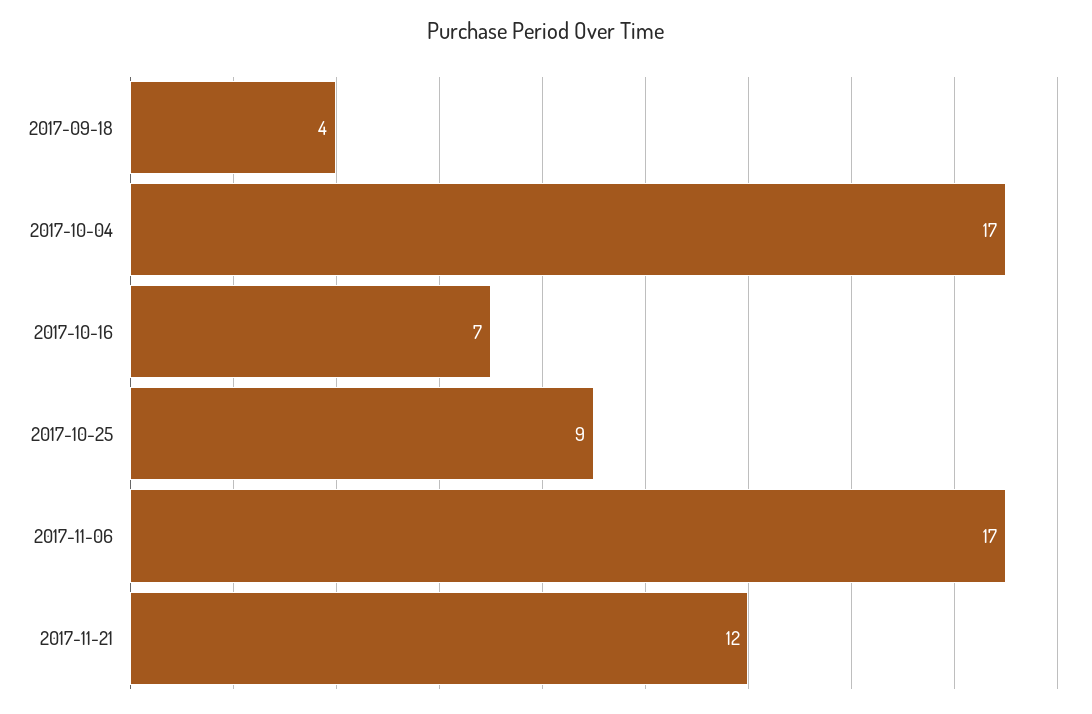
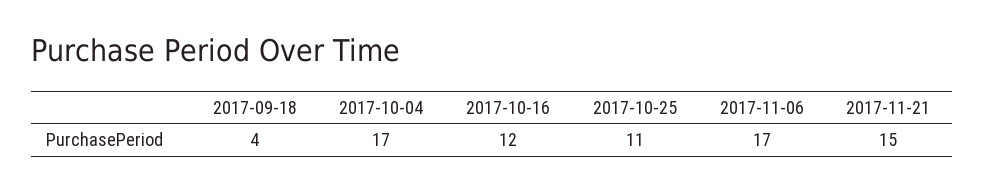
  {
    "2017-09-18": 4,
    "2017-10-04": 17,
-   "2017-10-16": 7,
+   "2017-10-16": 12,
-   "2017-10-25": 9,
+   "2017-10-25": 11,
    "2017-11-06": 17,
-   "2017-11-21": 12
+   "2017-11-21": 15
  }

